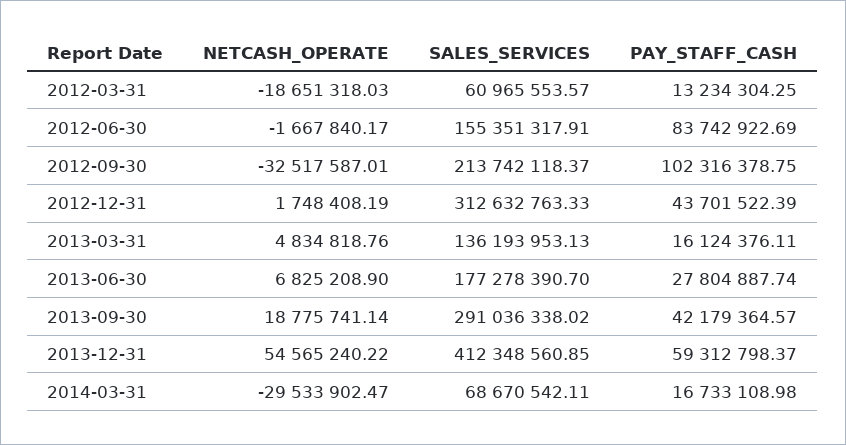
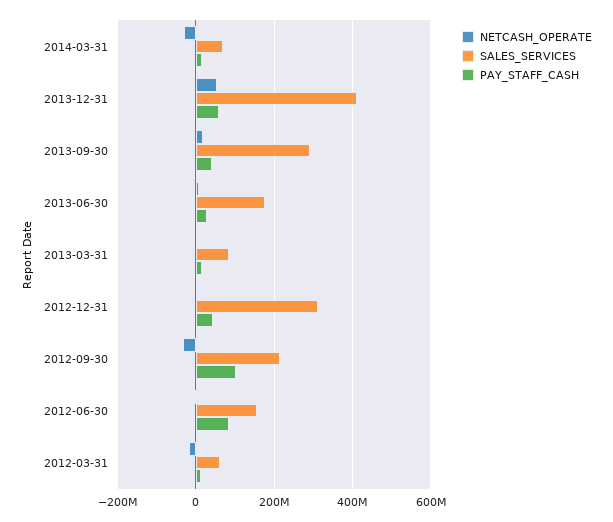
  {
    "NETCASH_OPERATE": {
      "2012-03-31": -18651318.03,
      "2012-06-30": -1667840.17,
      "2012-09-30": -32517587.01,
      "2012-12-31": 1748408.19,
      "2013-03-31": 4834818.76,
      "2013-06-30": 6825208.9,
      "2013-09-30": 18775741.14,
      "2013-12-31": 54565240.22,
      "2014-03-31": -29533902.47
    },
    "SALES_SERVICES": {
      "2012-03-31": 60965553.57,
      "2012-06-30": 155351317.91,
      "2012-09-30": 213742118.37,
      "2012-12-31": 312632763.33,
-     "2013-03-31": 136193953.13,
+     "2013-03-31": 80000000,
      "2013-06-30": 177278390.7,
      "2013-09-30": 291036338.02,
      "2013-12-31": 412348560.85,
      "2014-03-31": 68670542.11
    },
    "PAY_STAFF_CASH": {
      "2012-03-31": 13234304.25,
      "2012-06-30": 83742922.69,
      "2012-09-30": 102316378.75,
      "2012-12-31": 43701522.39,
      "2013-03-31": 16124376.11,
      "2013-06-30": 27804887.74,
      "2013-09-30": 42179364.57,
      "2013-12-31": 59312798.37,
      "2014-03-31": 16733108.98
    }
  }

